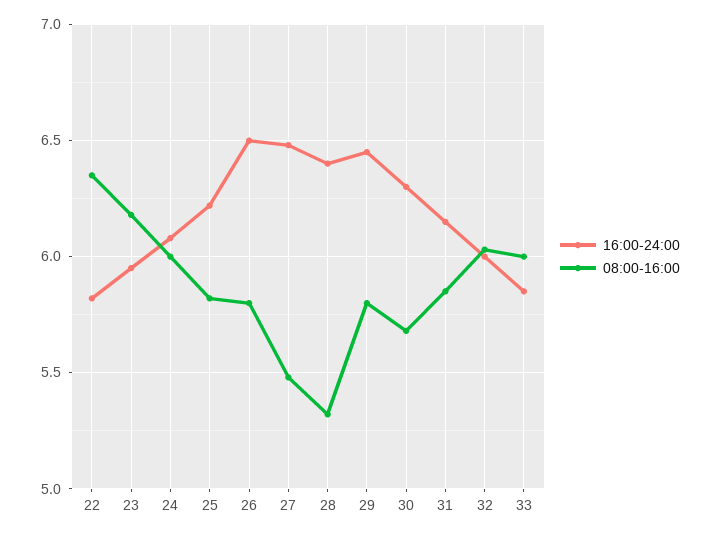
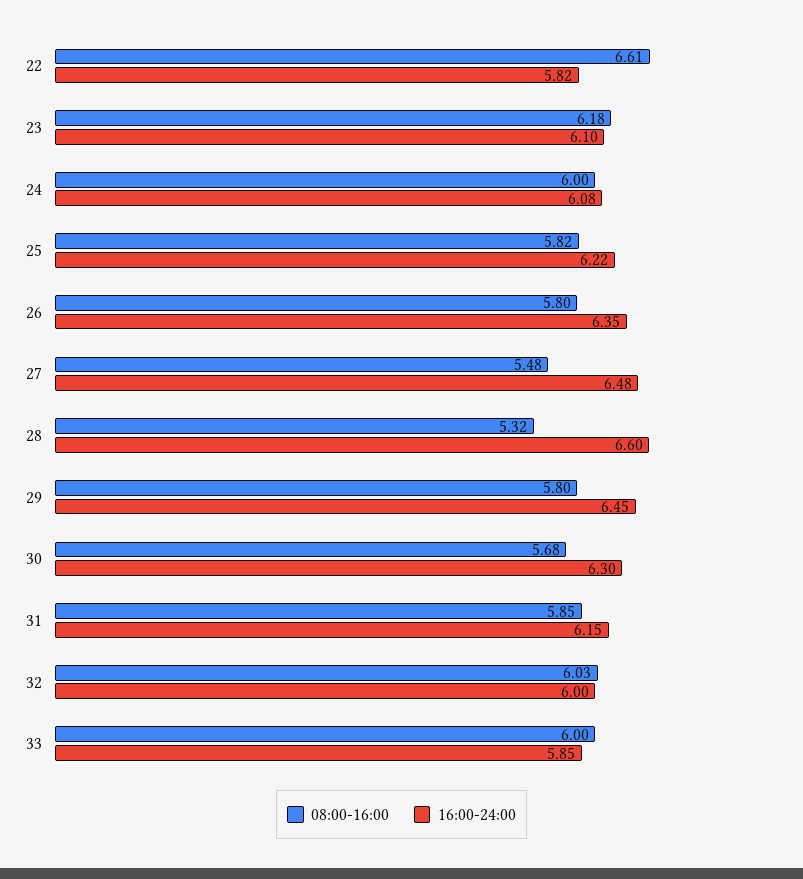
  {
    "16:00-24:00": {
      "22": 5.82,
-     "23": 5.95,
+     "23": 6.1,
      "24": 6.08,
      "25": 6.22,
-     "26": 6.5,
+     "26": 6.35,
      "27": 6.48,
-     "28": 6.4,
+     "28": 6.6,
      "29": 6.45,
      "30": 6.3,
      "31": 6.15,
      "32": 6,
      "33": 5.85
    },
    "08:00-16:00": {
-     "22": 6.35,
+     "22": 6.61,
      "23": 6.18,
      "24": 6,
      "25": 5.82,
      "26": 5.8,
      "27": 5.48,
      "28": 5.32,
      "29": 5.8,
      "30": 5.68,
      "31": 5.85,
      "32": 6.03,
      "33": 6
    }
  }

